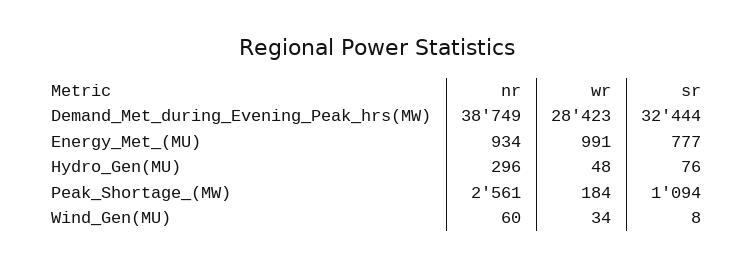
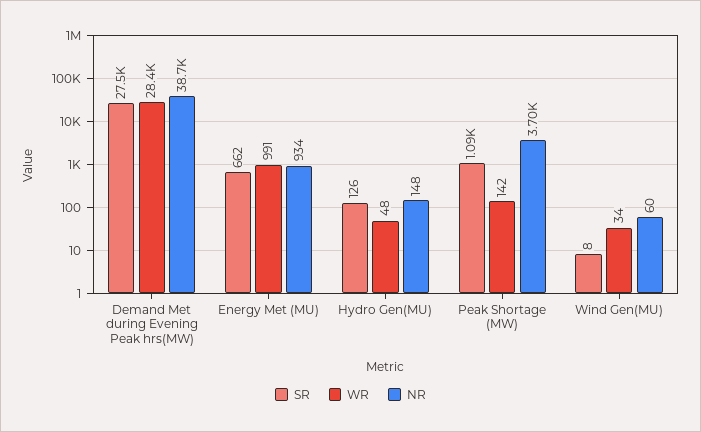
  {
    "nr": {
      "Demand_Met_during_Evening_Peak_hrs(MW)": 38749,
      "Energy_Met_(MU)": 934,
-     "Hydro_Gen(MU)": 296,
+     "Hydro_Gen(MU)": 148,
-     "Peak_Shortage_(MW)": 2561,
+     "Peak_Shortage_(MW)": 3700,
      "Wind_Gen(MU)": 60
    },
    "wr": {
      "Demand_Met_during_Evening_Peak_hrs(MW)": 28423,
      "Energy_Met_(MU)": 991,
      "Hydro_Gen(MU)": 48,
-     "Peak_Shortage_(MW)": 184,
+     "Peak_Shortage_(MW)": 142,
      "Wind_Gen(MU)": 34
    },
    "sr": {
-     "Demand_Met_during_Evening_Peak_hrs(MW)": 32444,
+     "Demand_Met_during_Evening_Peak_hrs(MW)": 27500,
-     "Energy_Met_(MU)": 777,
+     "Energy_Met_(MU)": 662,
-     "Hydro_Gen(MU)": 76,
+     "Hydro_Gen(MU)": 126,
      "Peak_Shortage_(MW)": 1094,
      "Wind_Gen(MU)": 8
    }
  }

